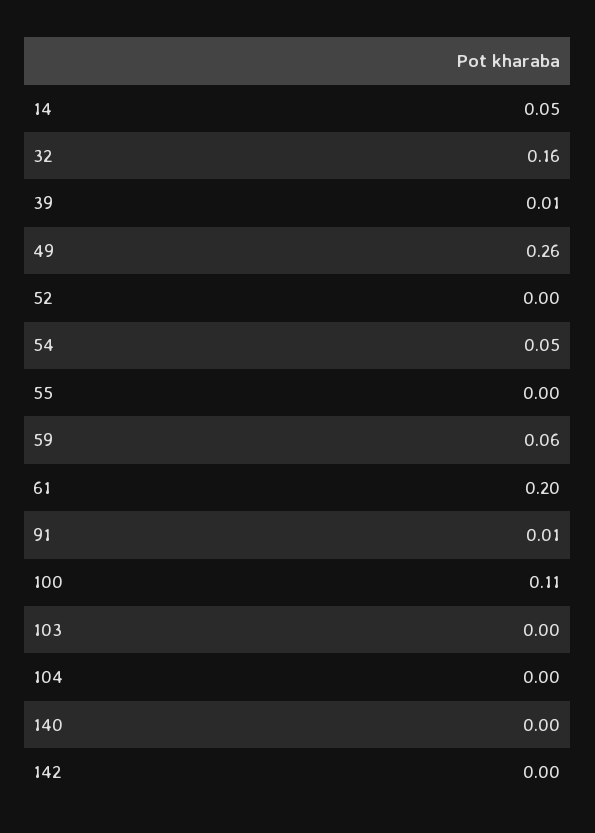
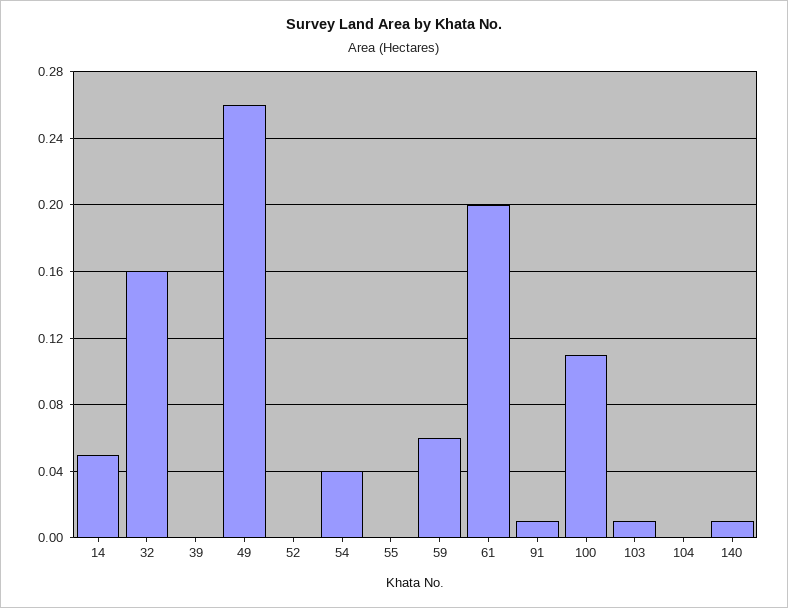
  {
    "14": 0.05,
    "32": 0.16,
-   "39": 0.01,
+   "39": 0,
    "49": 0.26,
    "52": 0,
-   "54": 0.05,
+   "54": 0.04,
    "55": 0,
    "59": 0.06,
    "61": 0.2,
    "91": 0.01,
    "100": 0.11,
-   "103": 0,
+   "103": 0.01,
    "104": 0,
-   "140": 0,
+   "140": 0.01
-   "142": 0
  }

